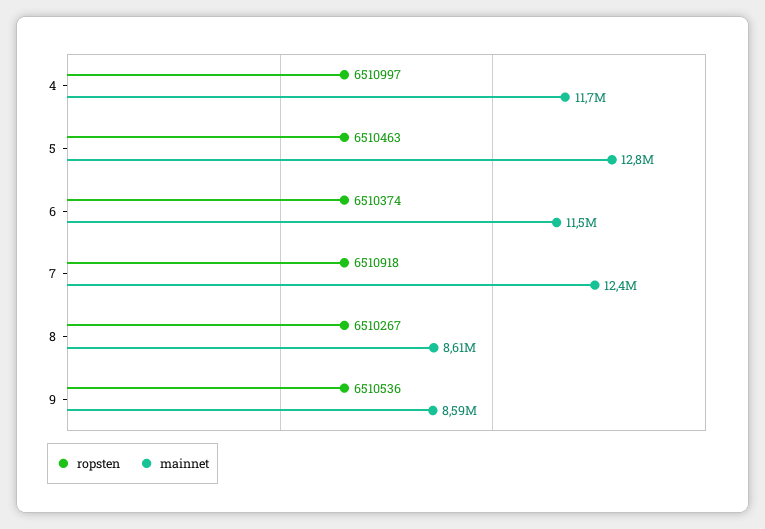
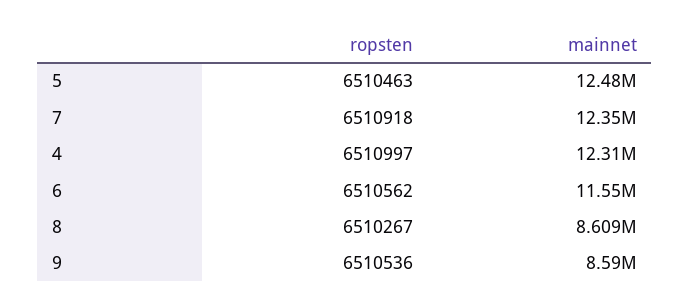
  {
    "ropsten": {
      "4": 6510997,
      "5": 6510463,
-     "6": 6510374,
+     "6": 6510562,
      "7": 6510918,
      "8": 6510267,
      "9": 6510536
    },
    "mainnet": {
-     "4": 11700000,
+     "4": 12310000,
-     "5": 12800000,
+     "5": 12480000,
      "6": 11550000,
      "7": 12350000,
      "8": 8609000,
      "9": 8590000
    }
  }

